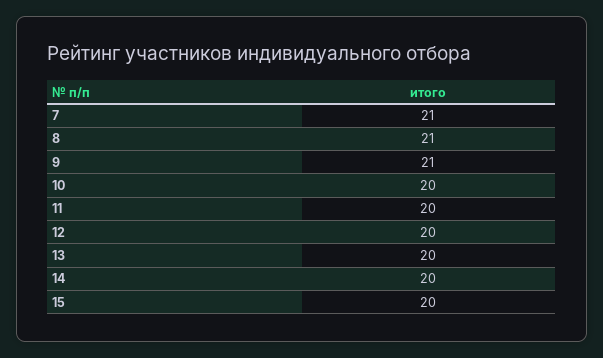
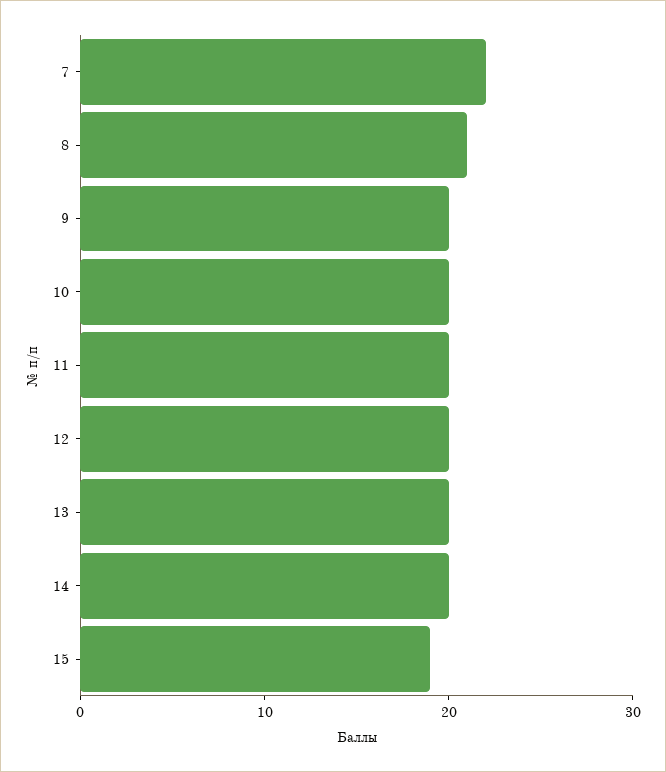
  {
-   "7": 21,
+   "7": 22,
    "8": 21,
-   "9": 21,
+   "9": 20,
    "10": 20,
    "11": 20,
    "12": 20,
    "13": 20,
    "14": 20,
-   "15": 20
+   "15": 19
  }

